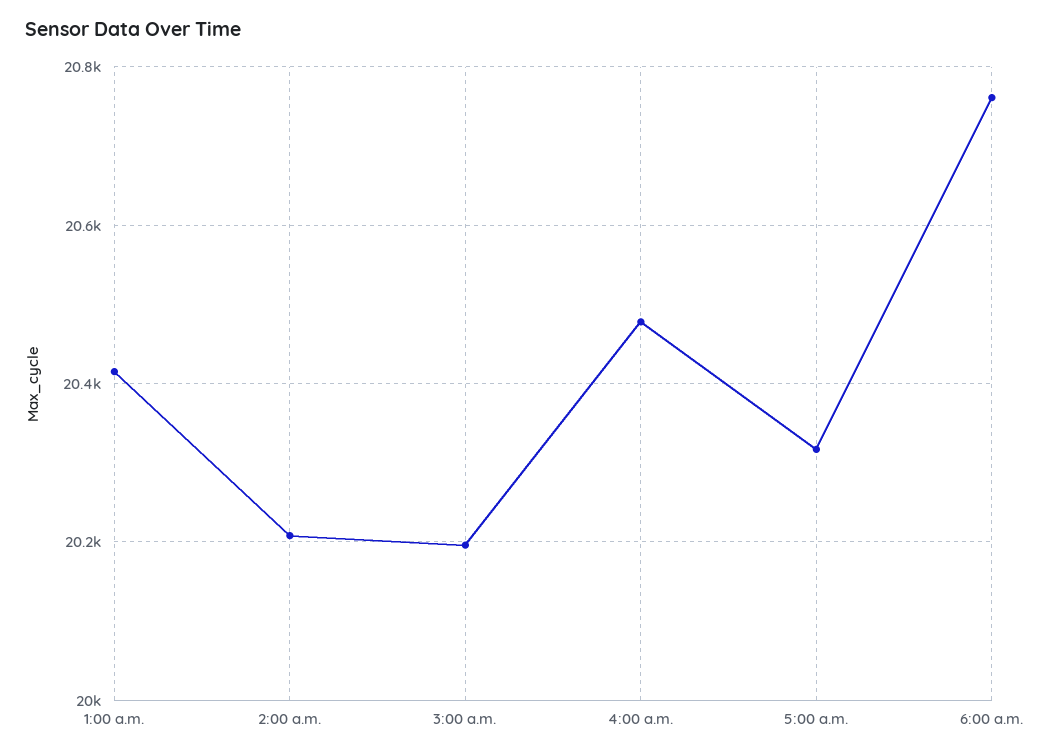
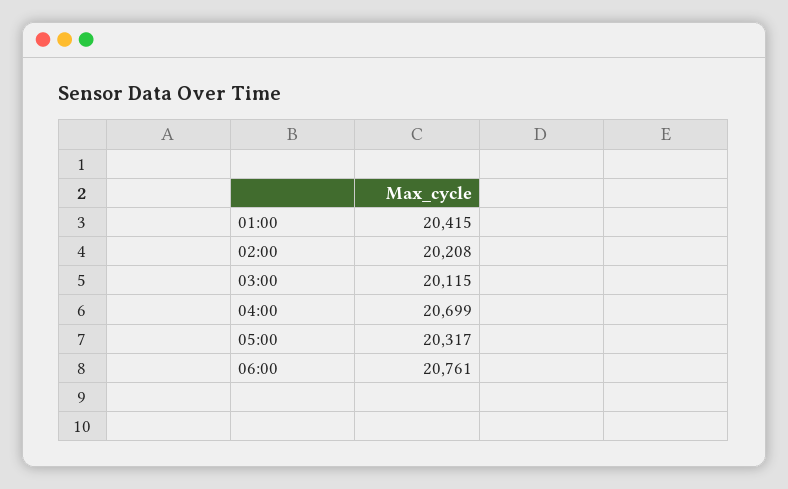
  {
    "1:00 a.m.": 20415,
    "2:00 a.m.": 20208,
-   "3:00 a.m.": 20200,
+   "3:00 a.m.": 20115,
-   "4:00 a.m.": 20480,
+   "4:00 a.m.": 20699,
    "5:00 a.m.": 20317,
    "6:00 a.m.": 20761
  }

